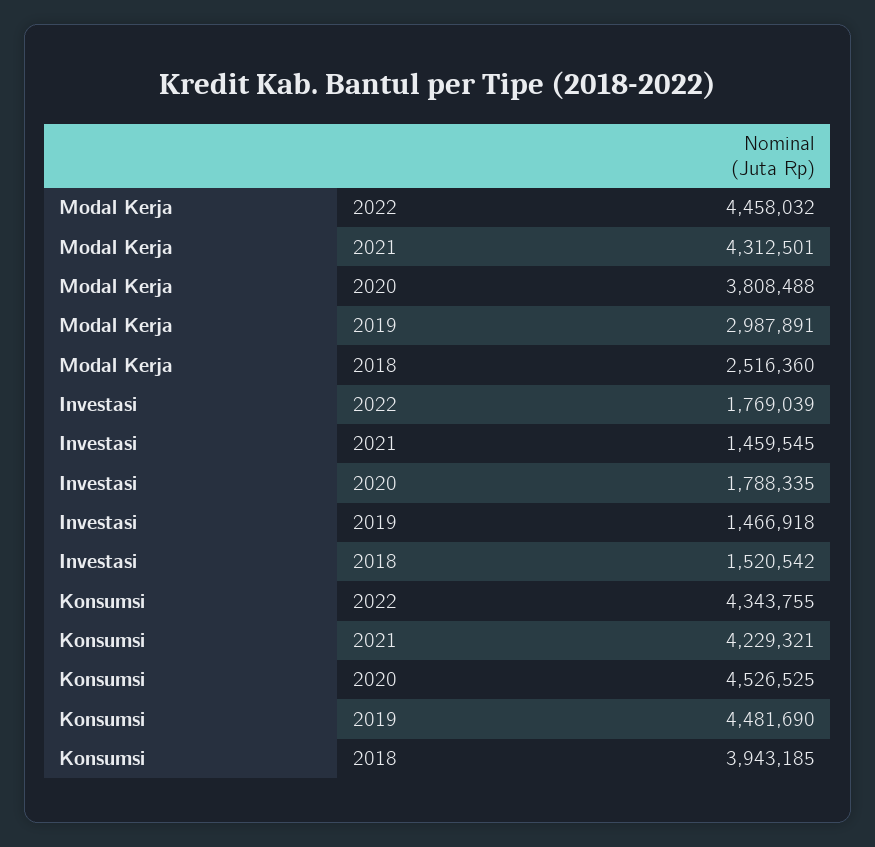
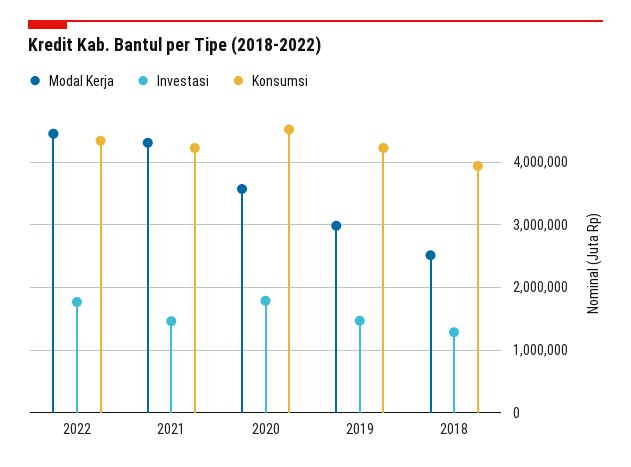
  {
    "Modal Kerja": {
      "2022": 4458032,
      "2021": 4312501,
-     "2020": 3808488,
+     "2020": 3600000,
      "2019": 2987891,
      "2018": 2516360
    },
    "Investasi": {
      "2022": 1769039,
      "2021": 1459545,
      "2020": 1788335,
      "2019": 1466918,
-     "2018": 1520542
+     "2018": 1300000
    },
    "Konsumsi": {
      "2022": 4343755,
      "2021": 4229321,
      "2020": 4526525,
-     "2019": 4481690,
+     "2019": 4200000,
      "2018": 3943185
    }
  }

